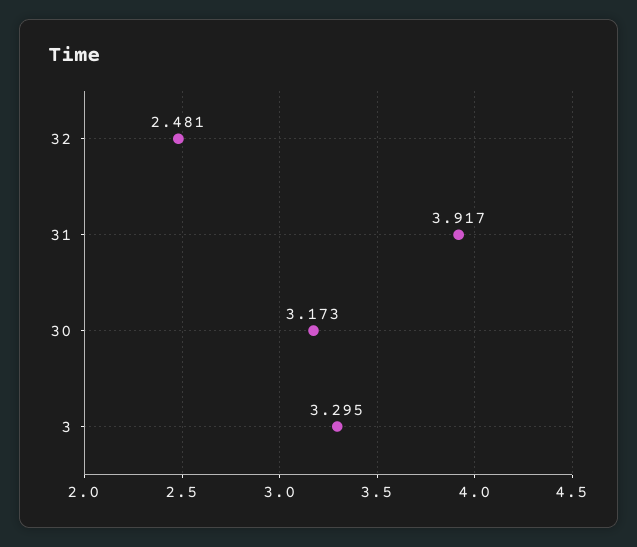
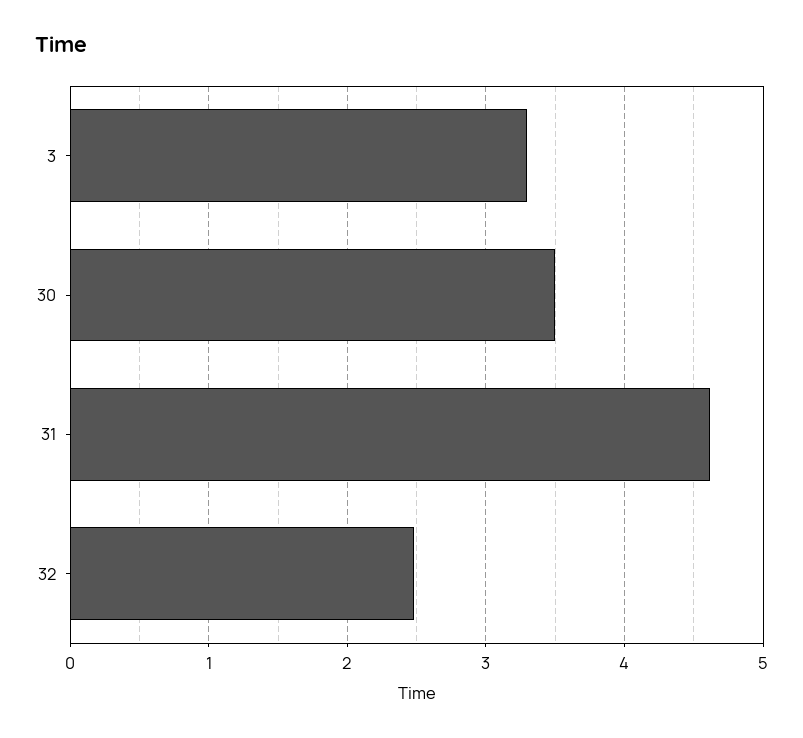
  {
    "32": 2.481,
-   "31": 3.917,
+   "31": 4.6,
-   "30": 3.173,
+   "30": 3.5,
    "3": 3.295
  }

